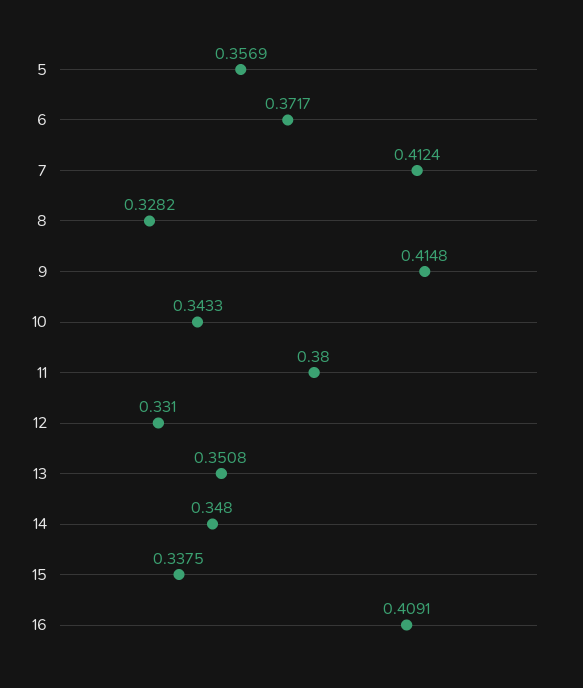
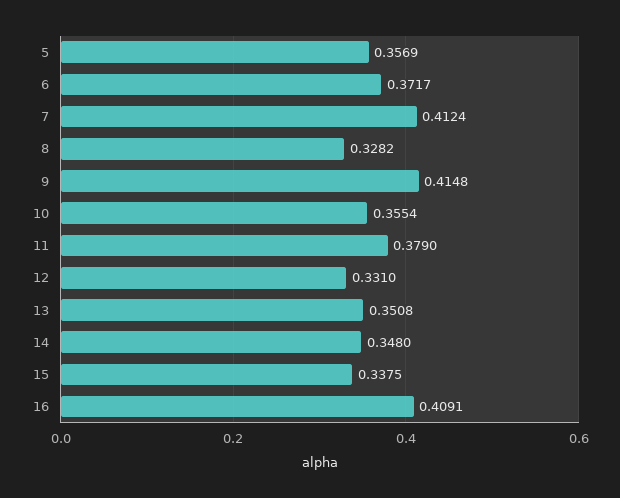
  {
    "5": 0.3569,
    "6": 0.3717,
    "7": 0.4124,
    "8": 0.3282,
    "9": 0.4148,
-   "10": 0.3433,
+   "10": 0.3554,
-   "11": 0.38,
+   "11": 0.379,
    "12": 0.331,
    "13": 0.3508,
    "14": 0.348,
    "15": 0.3375,
    "16": 0.4091
  }

